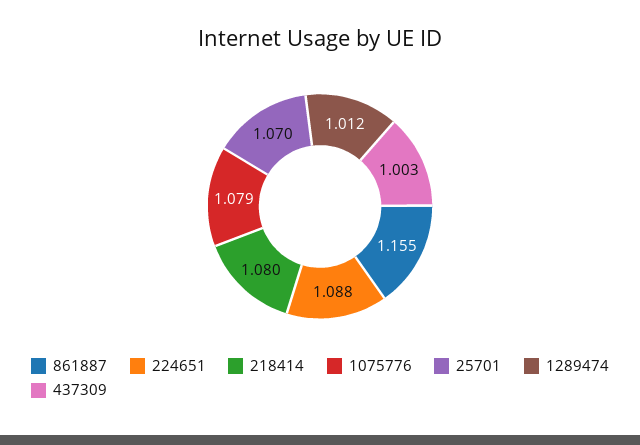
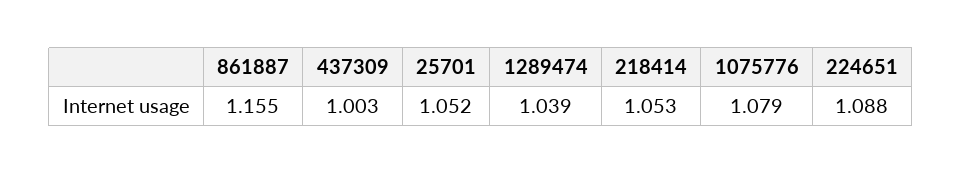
  {
    "861887": 1.155,
    "224651": 1.088,
-   "218414": 1.08,
+   "218414": 1.053,
    "1075776": 1.079,
-   "25701": 1.07,
+   "25701": 1.052,
-   "1289474": 1.012,
+   "1289474": 1.039,
    "437309": 1.003
  }

